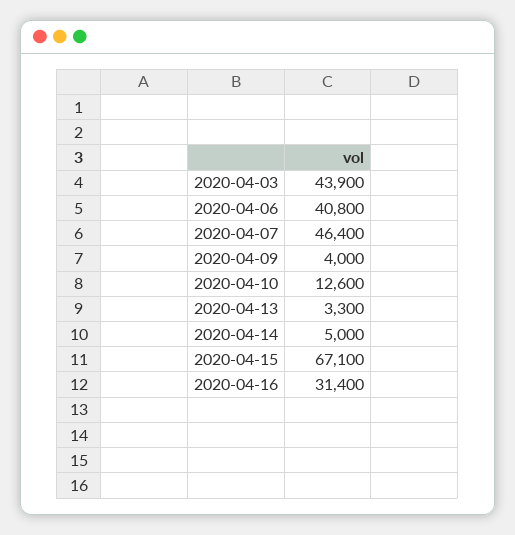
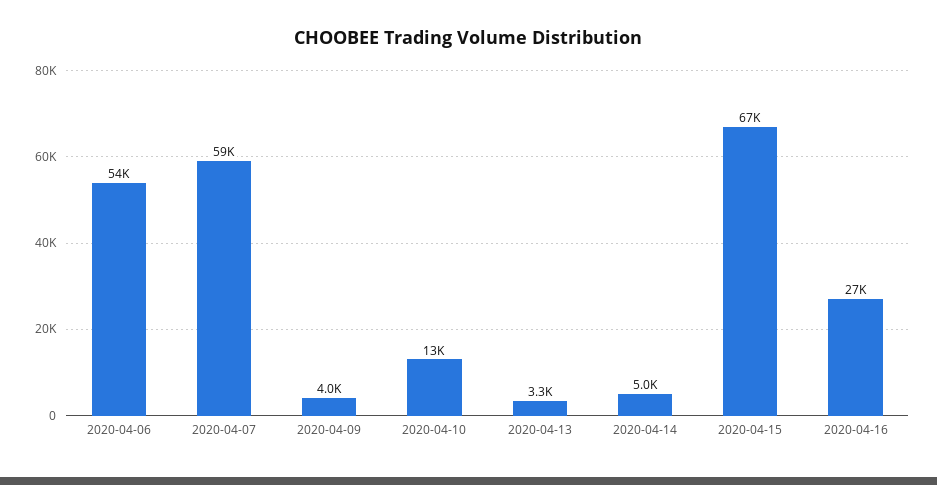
  {
-   "2020-04-03": 43900,
-   "2020-04-06": 40800,
+   "2020-04-06": 54000,
-   "2020-04-07": 46400,
+   "2020-04-07": 59000,
    "2020-04-09": 4000,
    "2020-04-10": 12600,
    "2020-04-13": 3300,
    "2020-04-14": 5000,
    "2020-04-15": 67100,
-   "2020-04-16": 31400
+   "2020-04-16": 27000
  }

